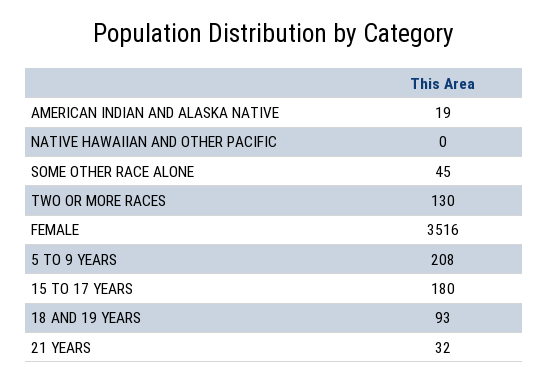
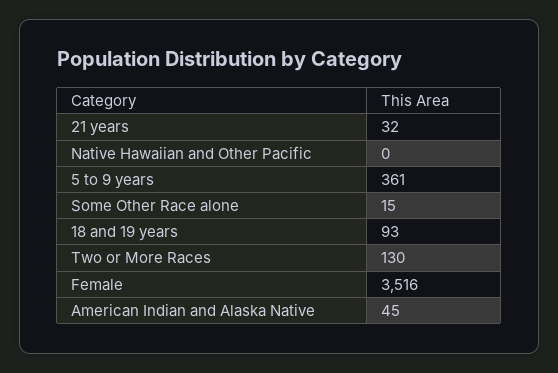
  {
-   "AMERICAN INDIAN AND ALASKA NATIVE": 19,
+   "AMERICAN INDIAN AND ALASKA NATIVE": 45,
    "NATIVE HAWAIIAN AND OTHER PACIFIC": 0,
-   "SOME OTHER RACE ALONE": 45,
+   "SOME OTHER RACE ALONE": 15,
    "TWO OR MORE RACES": 130,
    "FEMALE": 3516,
-   "5 TO 9 YEARS": 208,
+   "5 TO 9 YEARS": 361,
-   "15 TO 17 YEARS": 180,
    "18 AND 19 YEARS": 93,
    "21 YEARS": 32
  }

